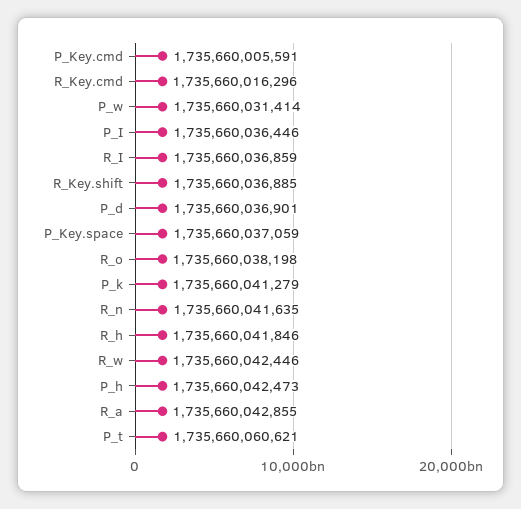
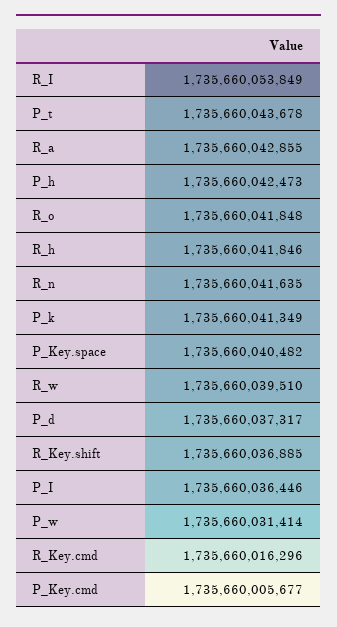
  {
-   "P_Key.cmd": 1735660005591,
+   "P_Key.cmd": 1735660005677,
    "R_Key.cmd": 1735660016296,
    "P_w": 1735660031414,
    "P_I": 1735660036446,
-   "R_I": 1735660036859,
+   "R_I": 1735660053849,
    "R_Key.shift": 1735660036885,
-   "P_d": 1735660036901,
+   "P_d": 1735660037317,
-   "P_Key.space": 1735660037059,
+   "P_Key.space": 1735660040482,
-   "R_o": 1735660038198,
+   "R_o": 1735660041848,
-   "P_k": 1735660041279,
+   "P_k": 1735660041349,
    "R_n": 1735660041635,
    "R_h": 1735660041846,
-   "R_w": 1735660042446,
+   "R_w": 1735660039510,
    "P_h": 1735660042473,
    "R_a": 1735660042855,
-   "P_t": 1735660060621
+   "P_t": 1735660043678
  }

